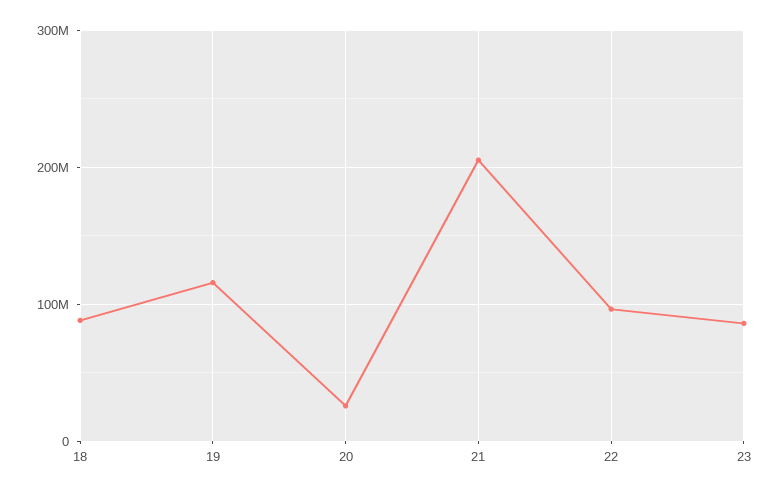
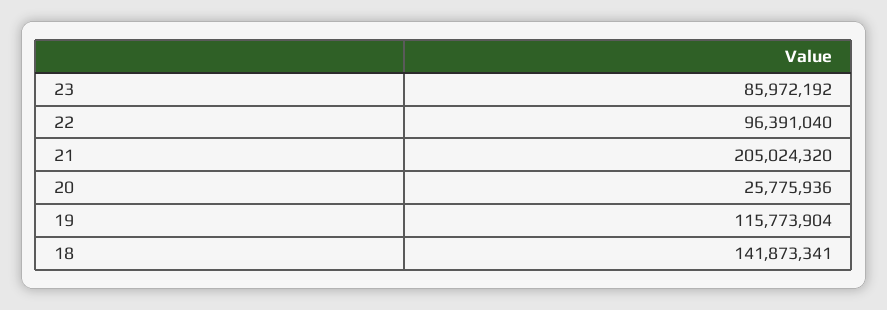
  {
-   "18": 90000000,
+   "18": 141873341,
    "19": 115773904,
    "20": 25775936,
    "21": 205024320,
    "22": 96391040,
    "23": 85972192
  }

